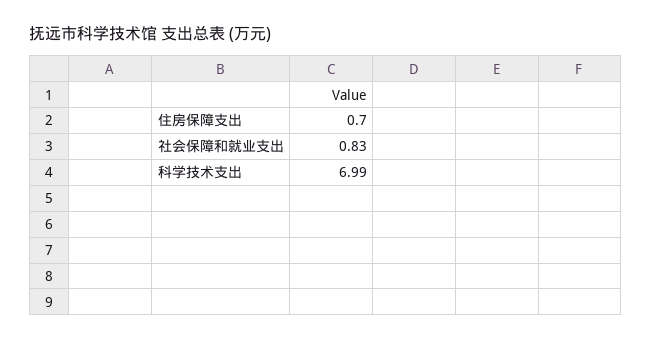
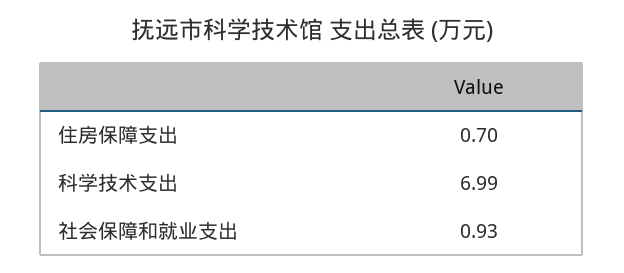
  {
    "住房保障支出": 0.7,
-   "社会保障和就业支出": 0.83,
+   "社会保障和就业支出": 0.93,
    "科学技术支出": 6.99
  }

